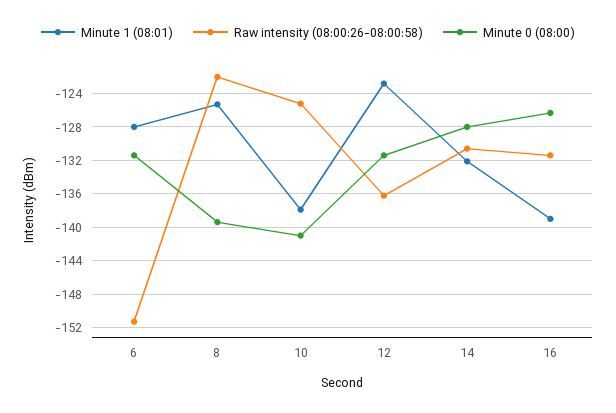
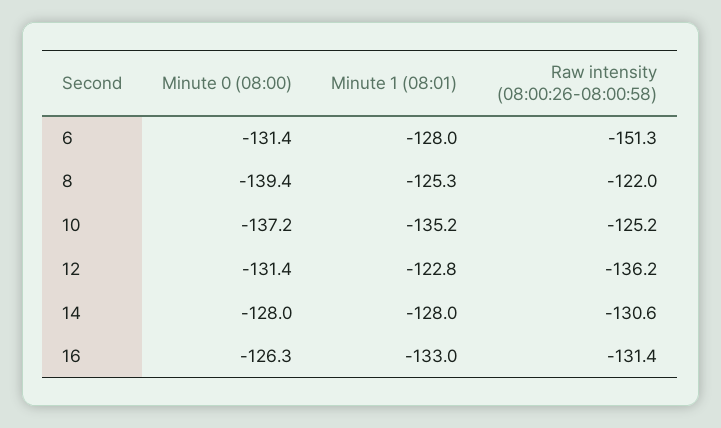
  {
    "Minute 1 (08:01)": {
      "6": -128,
      "8": -125.3,
-     "10": -138,
+     "10": -135.2,
      "12": -122.8,
-     "14": -132,
+     "14": -128,
-     "16": -139
+     "16": -133
    },
    "Raw intensity (08:00:26-08:00:58)": {
      "6": -151.3,
      "8": -122,
      "10": -125.2,
      "12": -136.2,
      "14": -130.6,
      "16": -131.4
    },
    "Minute 0 (08:00)": {
      "6": -131.4,
      "8": -139.4,
-     "10": -141,
+     "10": -137.2,
      "12": -131.4,
      "14": -128,
      "16": -126.3
    }
  }

